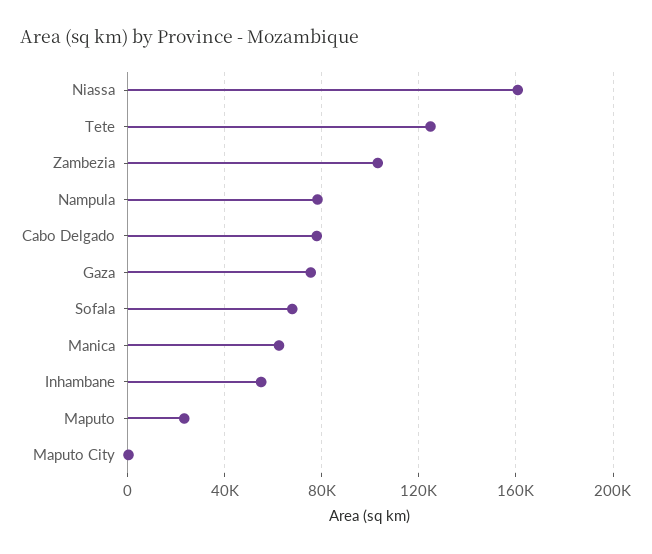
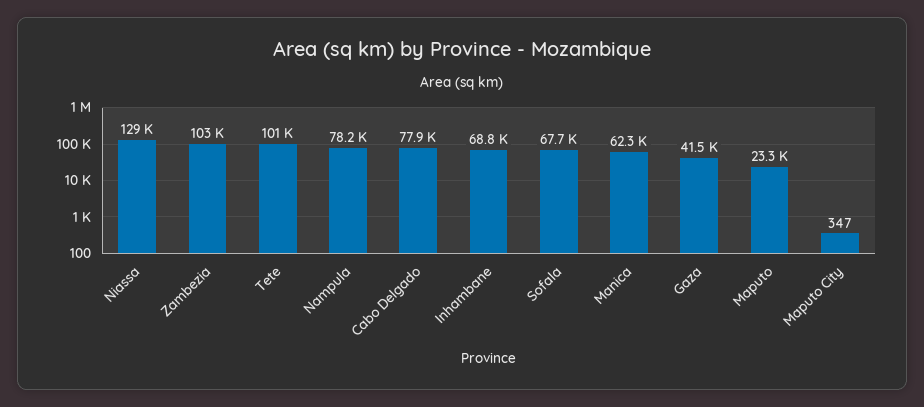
  {
-   "Niassa": 160000,
+   "Niassa": 129000,
-   "Tete": 125000,
+   "Tete": 101000,
    "Zambezia": 103000,
    "Nampula": 78200,
    "Cabo Delgado": 77900,
-   "Gaza": 75000,
+   "Gaza": 41500,
    "Sofala": 67700,
    "Manica": 62300,
-   "Inhambane": 55000,
+   "Inhambane": 68800,
    "Maputo": 23300,
    "Maputo City": 347
  }

